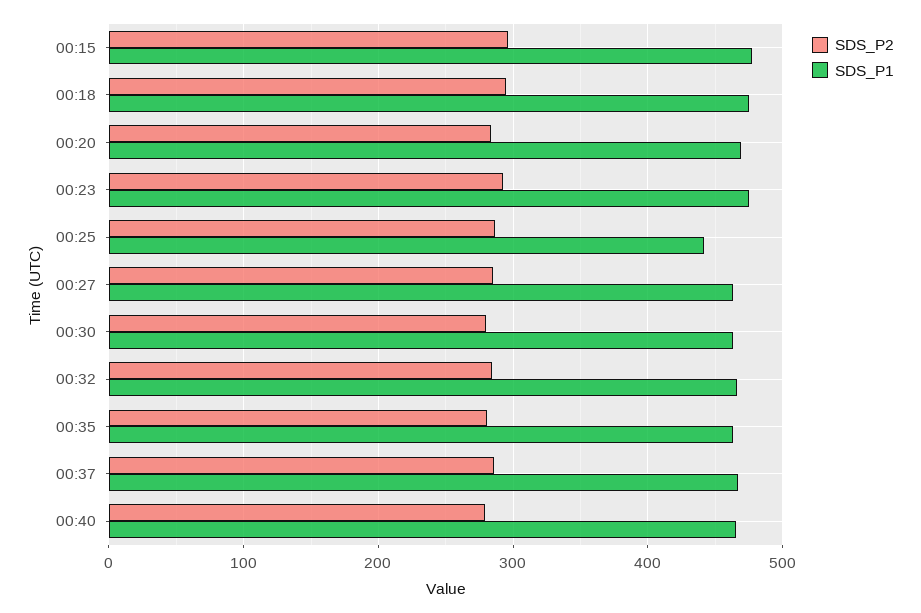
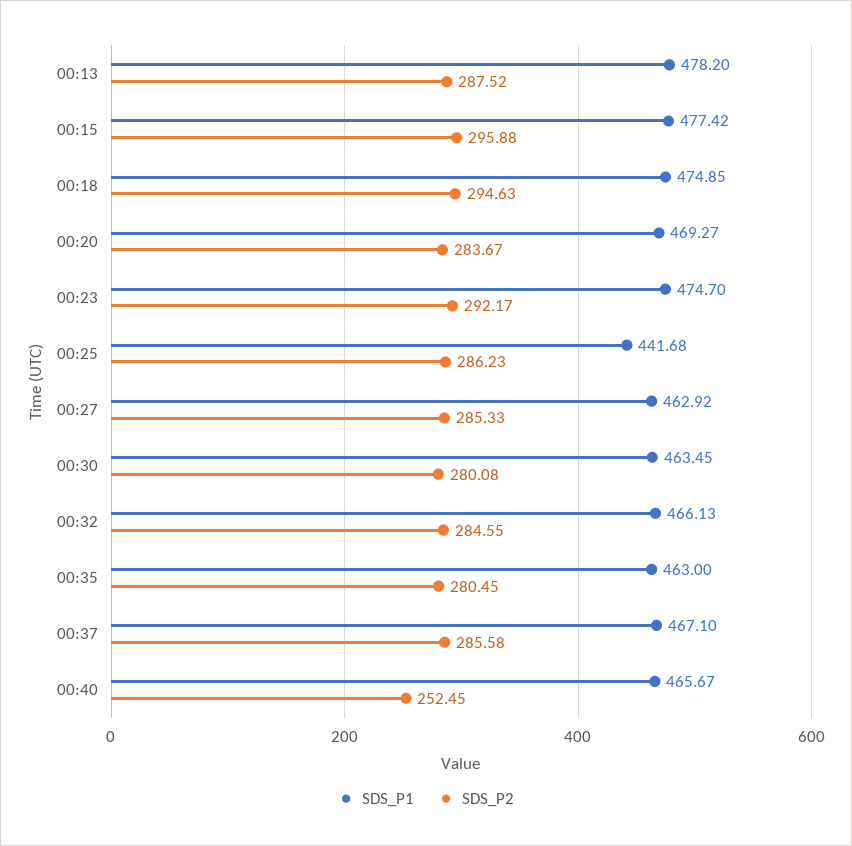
  {
    "SDS_P2": {
      "00:15": 295.88,
      "00:18": 294.63,
      "00:20": 283.67,
      "00:23": 292.17,
      "00:25": 286.23,
      "00:27": 285.33,
      "00:30": 280.08,
      "00:32": 284.55,
      "00:35": 280.45,
      "00:37": 285.58,
-     "00:40": 280
+     "00:40": 252.45,
+     "00:13": 287.52
    },
    "SDS_P1": {
      "00:15": 477.42,
      "00:18": 474.85,
      "00:20": 469.27,
      "00:23": 474.7,
      "00:25": 441.68,
      "00:27": 462.92,
      "00:30": 463.45,
      "00:32": 466.13,
      "00:35": 463,
      "00:37": 467.1,
-     "00:40": 465.67
+     "00:40": 465.67,
+     "00:13": 478.2
    }
  }

